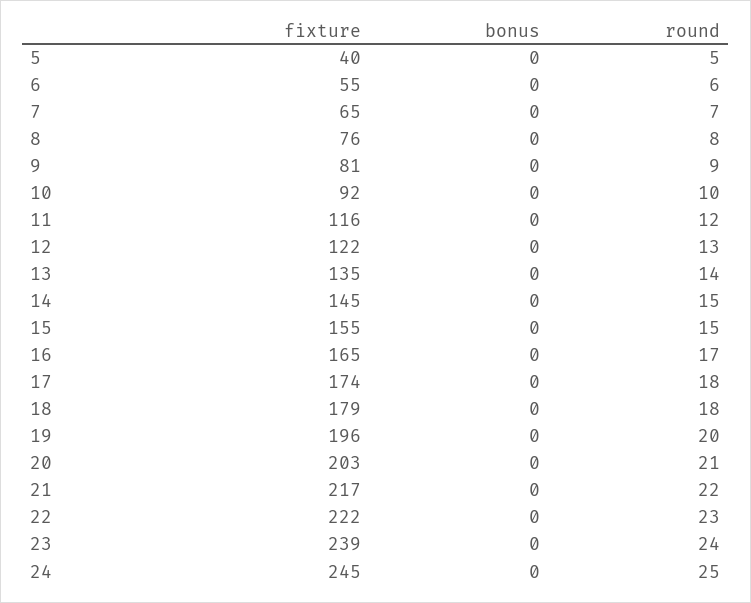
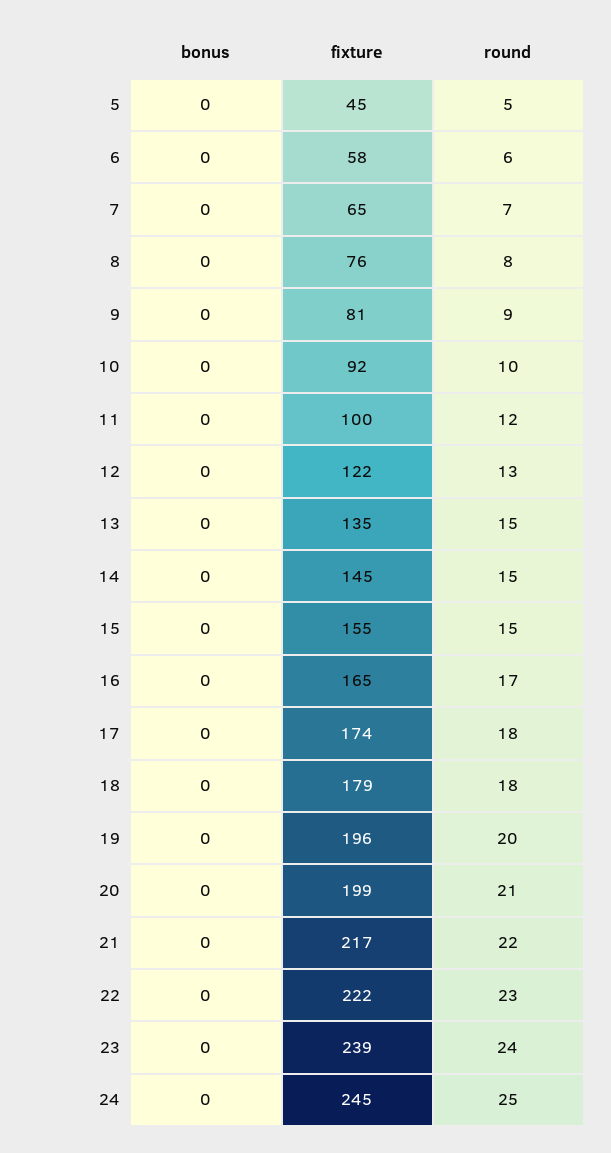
  {
    "fixture": {
-     "5": 40,
+     "5": 45,
-     "6": 55,
+     "6": 58,
      "7": 65,
      "8": 76,
      "9": 81,
      "10": 92,
-     "11": 116,
+     "11": 100,
      "12": 122,
      "13": 135,
      "14": 145,
      "15": 155,
      "16": 165,
      "17": 174,
      "18": 179,
      "19": 196,
-     "20": 203,
+     "20": 199,
      "21": 217,
      "22": 222,
      "23": 239,
      "24": 245
    },
    "bonus": {
      "5": 0,
      "6": 0,
      "7": 0,
      "8": 0,
      "9": 0,
      "10": 0,
      "11": 0,
      "12": 0,
      "13": 0,
      "14": 0,
      "15": 0,
      "16": 0,
      "17": 0,
      "18": 0,
      "19": 0,
      "20": 0,
      "21": 0,
      "22": 0,
      "23": 0,
      "24": 0
    },
    "round": {
      "5": 5,
      "6": 6,
      "7": 7,
      "8": 8,
      "9": 9,
      "10": 10,
      "11": 12,
      "12": 13,
-     "13": 14,
+     "13": 15,
      "14": 15,
      "15": 15,
      "16": 17,
      "17": 18,
      "18": 18,
      "19": 20,
      "20": 21,
      "21": 22,
      "22": 23,
      "23": 24,
      "24": 25
    }
  }

